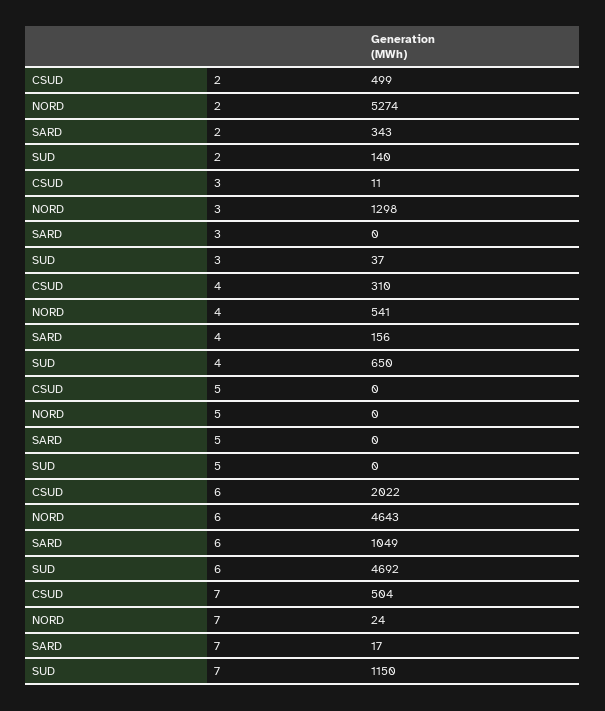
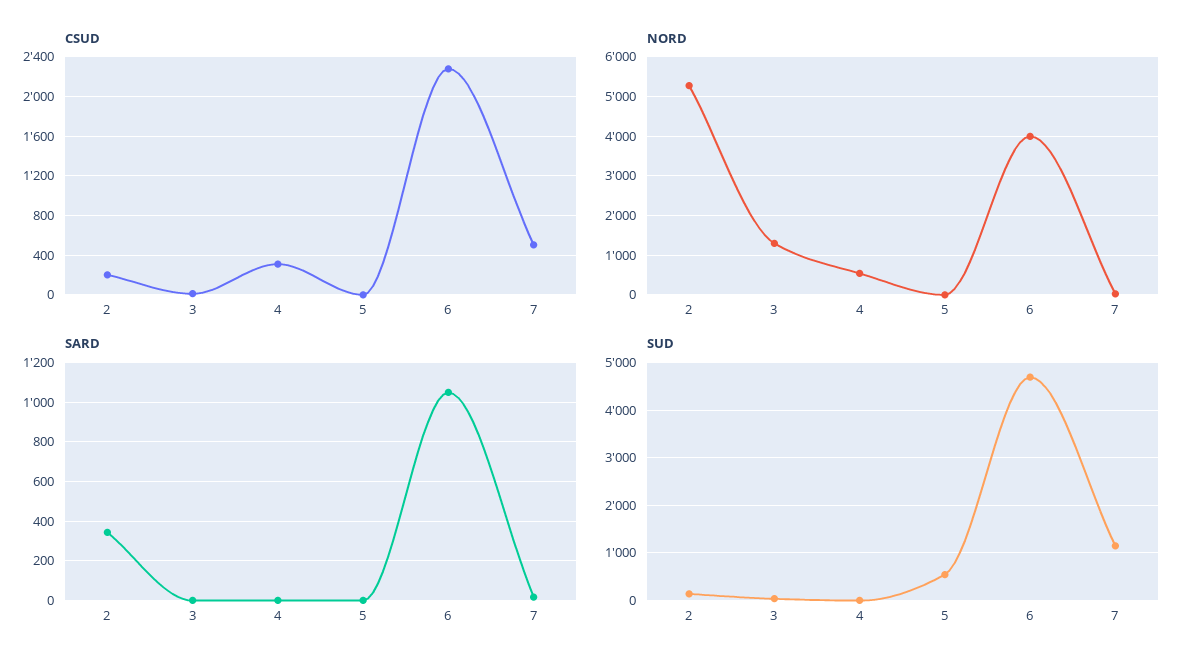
  {
    "CSUD": {
-     "2": 499,
+     "2": 200,
      "3": 11,
      "4": 310,
      "5": 0,
-     "6": 2022,
+     "6": 2300,
      "7": 504
    },
    "NORD": {
      "2": 5274,
      "3": 1298,
      "4": 541,
      "5": 0,
-     "6": 4643,
+     "6": 4000,
      "7": 24
    },
    "SARD": {
      "2": 343,
      "3": 0,
-     "4": 156,
+     "4": 0,
      "5": 0,
      "6": 1049,
      "7": 17
    },
    "SUD": {
      "2": 140,
      "3": 37,
-     "4": 650,
+     "4": 0,
-     "5": 0,
+     "5": 600,
      "6": 4692,
      "7": 1150
    }
  }

